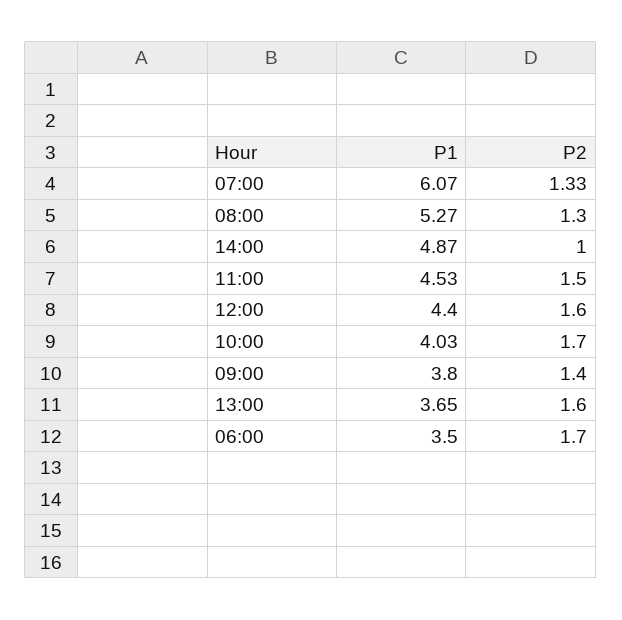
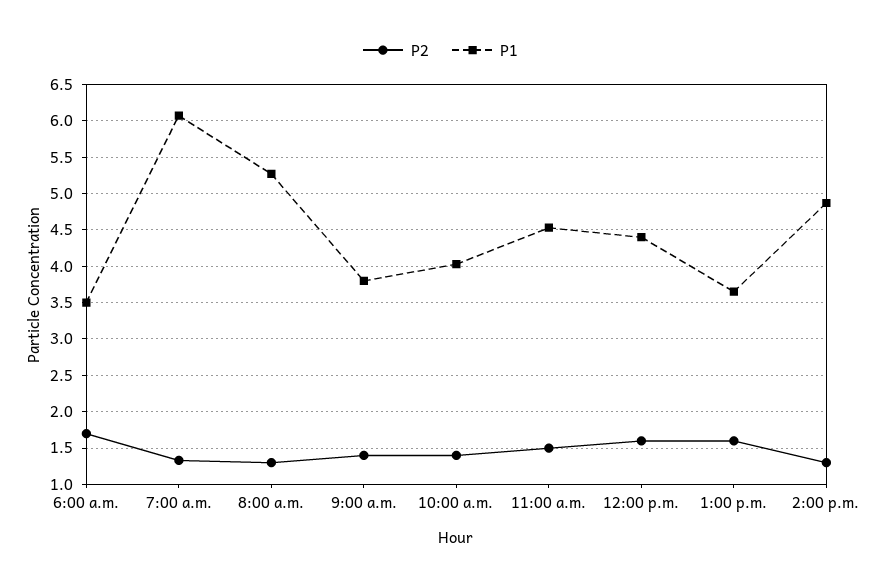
  {
    "P1": {
      "07:00": 6.07,
      "08:00": 5.27,
      "14:00": 4.87,
      "11:00": 4.53,
      "12:00": 4.4,
      "10:00": 4.03,
      "09:00": 3.8,
      "13:00": 3.65,
      "06:00": 3.5
    },
    "P2": {
      "07:00": 1.33,
      "08:00": 1.3,
-     "14:00": 1,
+     "14:00": 1.3,
      "11:00": 1.5,
      "12:00": 1.6,
-     "10:00": 1.7,
+     "10:00": 1.4,
      "09:00": 1.4,
      "13:00": 1.6,
      "06:00": 1.7
    }
  }

